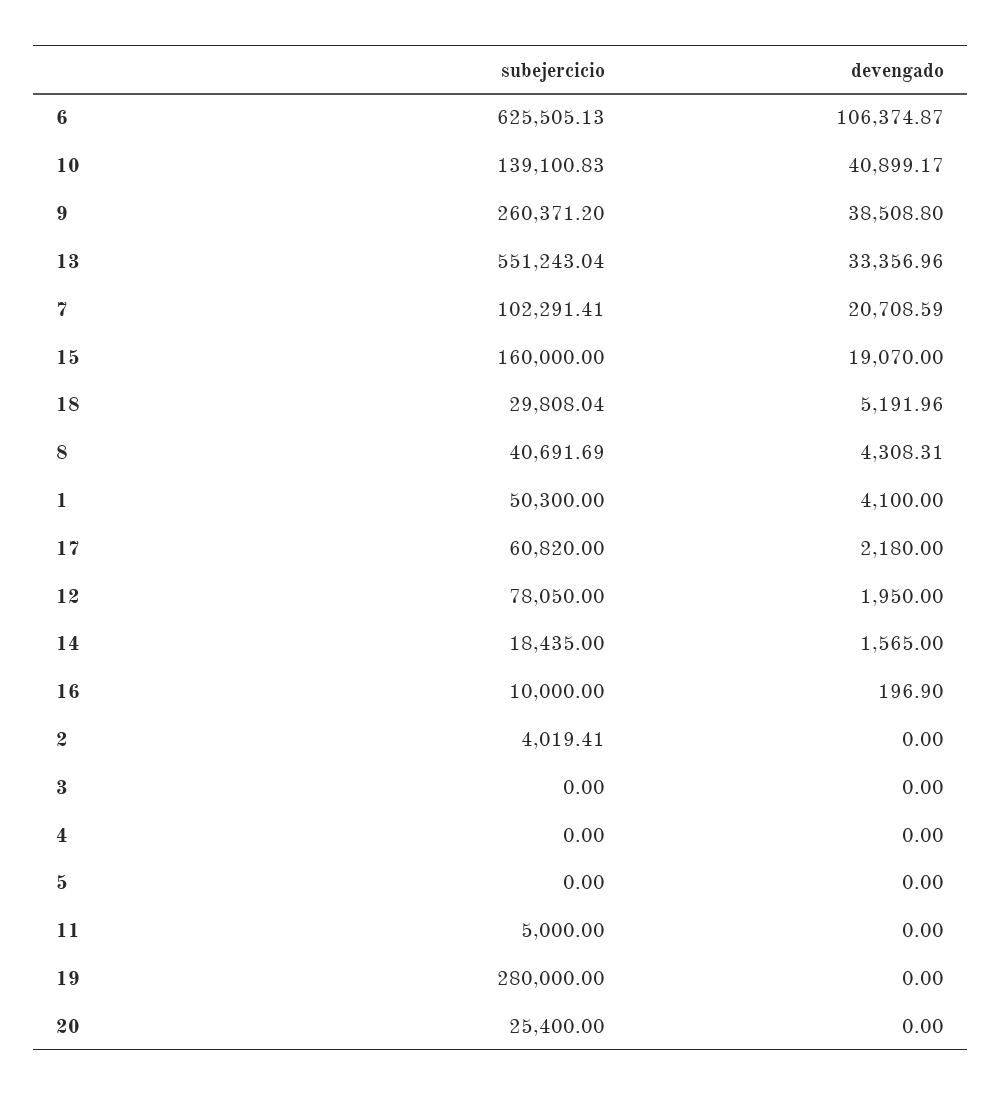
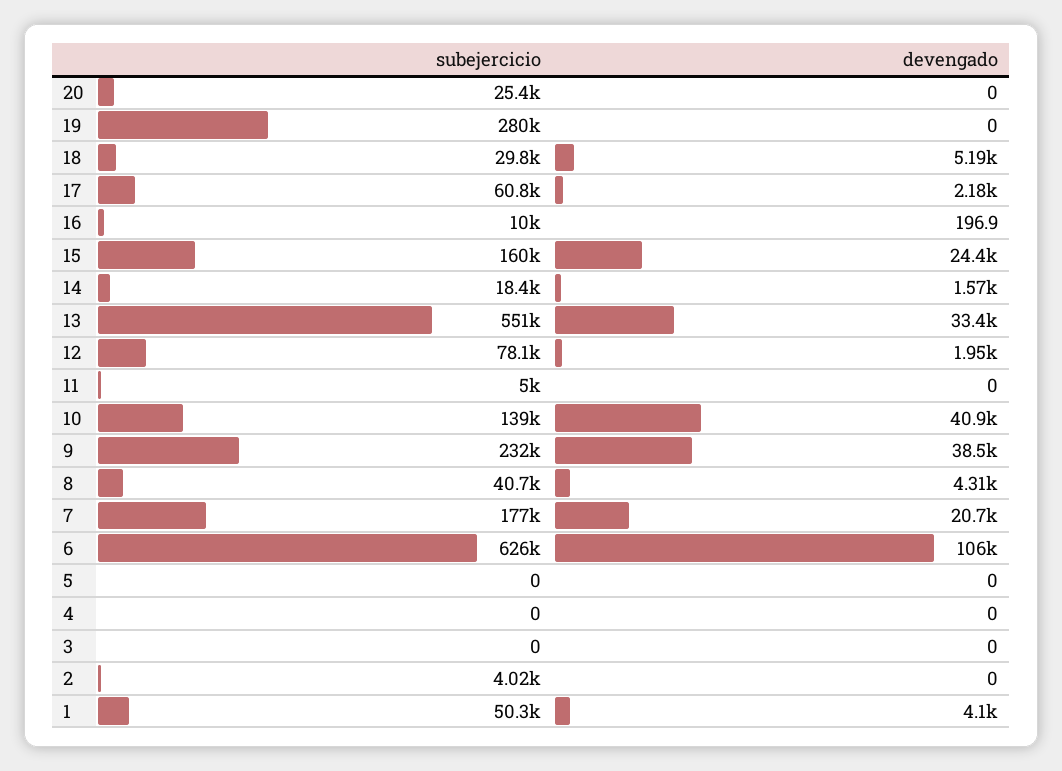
  {
    "subejercicio": {
      "6": 625505.13,
      "10": 139100.83,
-     "9": 260371.2,
+     "9": 232000,
      "13": 551243.04,
-     "7": 102291.41,
+     "7": 177000,
      "15": 160000,
      "18": 29808.04,
      "8": 40691.69,
      "1": 50300,
      "17": 60820,
      "12": 78050,
      "14": 18435,
      "16": 10000,
      "2": 4019.41,
      "3": 0,
      "4": 0,
      "5": 0,
      "11": 5000,
      "19": 280000,
      "20": 25400
    },
    "devengado": {
      "6": 106374.87,
      "10": 40899.17,
      "9": 38508.8,
      "13": 33356.96,
      "7": 20708.59,
-     "15": 19070,
+     "15": 24400,
      "18": 5191.96,
      "8": 4308.31,
      "1": 4100,
      "17": 2180,
      "12": 1950,
      "14": 1565,
      "16": 196.9,
      "2": 0,
      "3": 0,
      "4": 0,
      "5": 0,
      "11": 0,
      "19": 0,
      "20": 0
    }
  }

